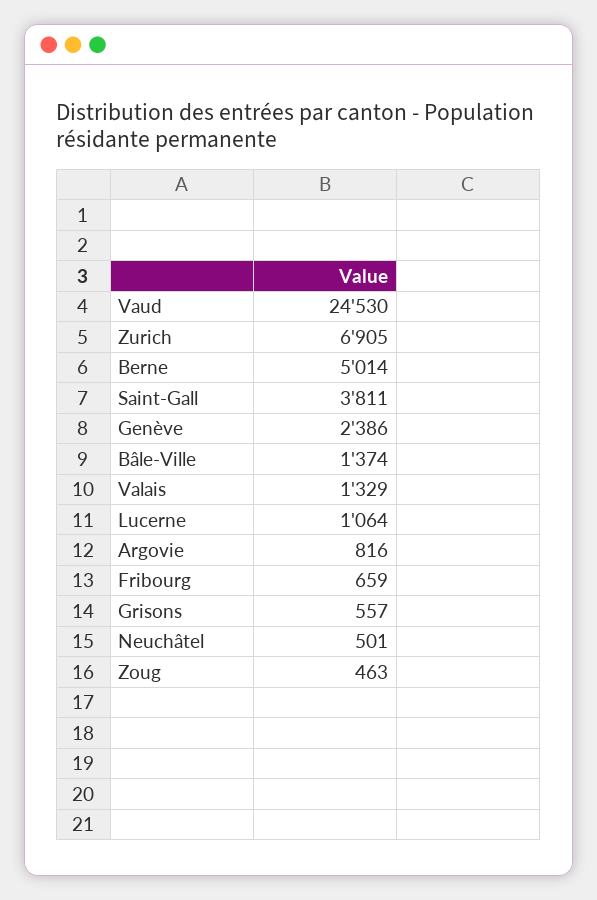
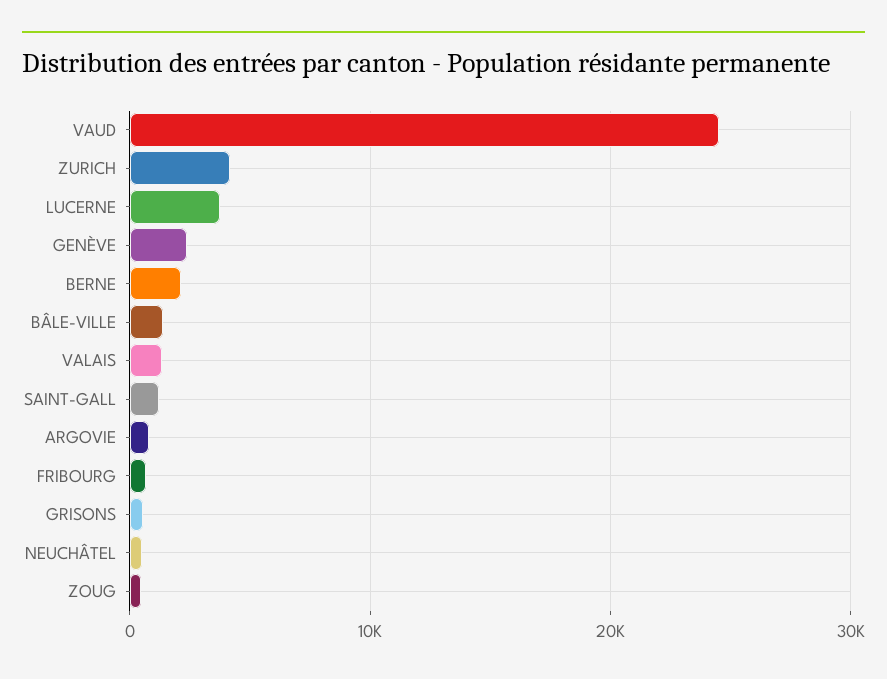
  {
    "Vaud": 24530,
-   "Zurich": 6905,
+   "Zurich": 4000,
-   "Berne": 5014,
+   "Berne": 2000,
-   "Saint-Gall": 3811,
+   "Saint-Gall": 1000,
    "Genève": 2386,
    "Bâle-Ville": 1374,
    "Valais": 1329,
-   "Lucerne": 1064,
+   "Lucerne": 4000,
    "Argovie": 816,
    "Fribourg": 659,
    "Grisons": 557,
    "Neuchâtel": 501,
    "Zoug": 463
  }

